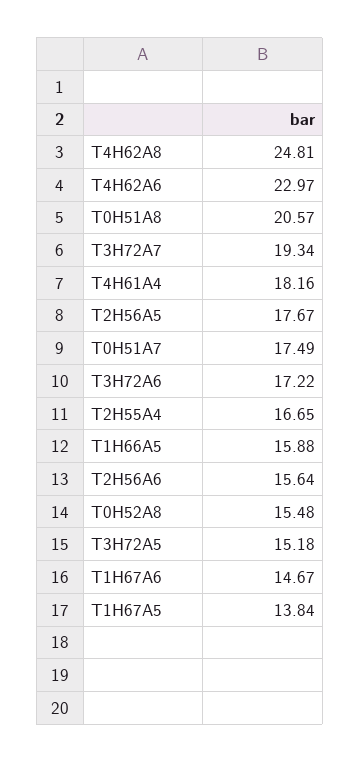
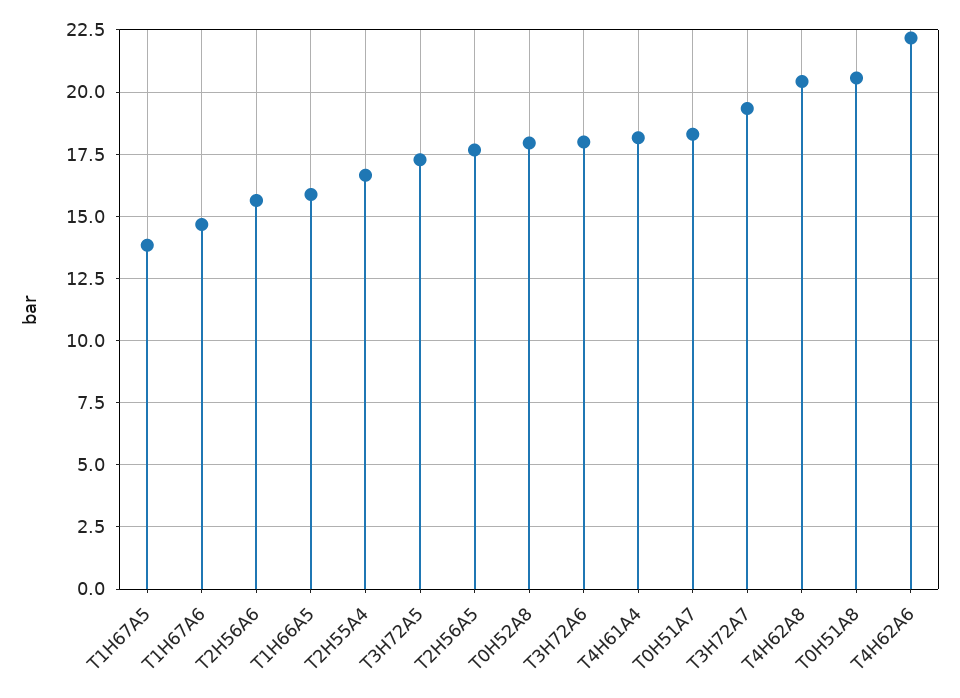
  {
-   "T4H62A8": 24.81,
+   "T4H62A8": 20.5,
-   "T4H62A6": 22.97,
+   "T4H62A6": 22.25,
    "T0H51A8": 20.57,
    "T3H72A7": 19.34,
    "T4H61A4": 18.16,
    "T2H56A5": 17.67,
-   "T0H51A7": 17.49,
+   "T0H51A7": 18.25,
-   "T3H72A6": 17.22,
+   "T3H72A6": 18,
    "T2H55A4": 16.65,
    "T1H66A5": 15.88,
    "T2H56A6": 15.64,
-   "T0H52A8": 15.48,
+   "T0H52A8": 18,
-   "T3H72A5": 15.18,
+   "T3H72A5": 17.25,
    "T1H67A6": 14.67,
    "T1H67A5": 13.84
  }

